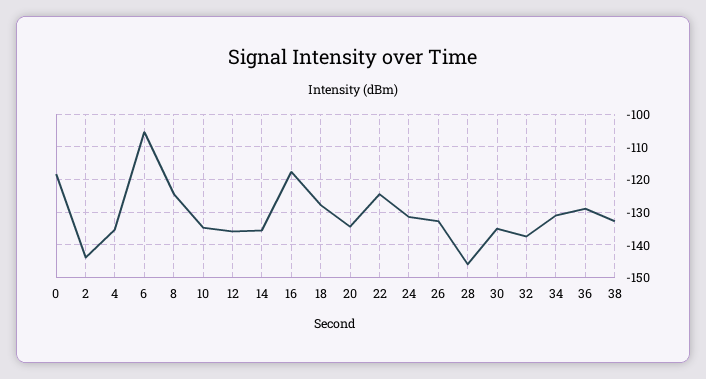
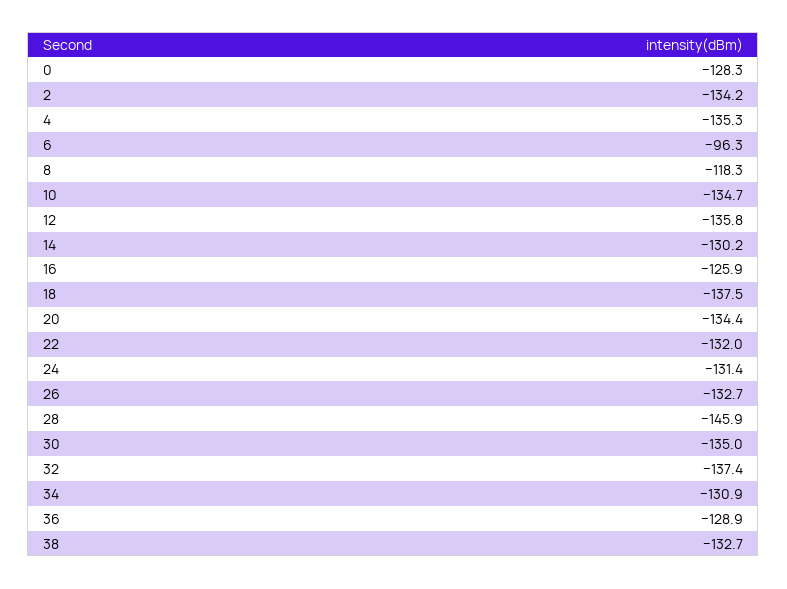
  {
-   "0": -118,
+   "0": -128.3,
-   "2": -144,
+   "2": -134.2,
    "4": -135.3,
-   "6": -106,
+   "6": -96.3,
-   "8": -124,
+   "8": -118.3,
    "10": -134.7,
    "12": -135.8,
-   "14": -136,
+   "14": -130.2,
-   "16": -118,
+   "16": -125.9,
-   "18": -128,
+   "18": -137.5,
    "20": -134.4,
-   "22": -124,
+   "22": -132,
    "24": -131.4,
    "26": -132.7,
    "28": -145.9,
    "30": -135,
    "32": -137.4,
    "34": -130.9,
    "36": -128.9,
    "38": -132.7
  }

